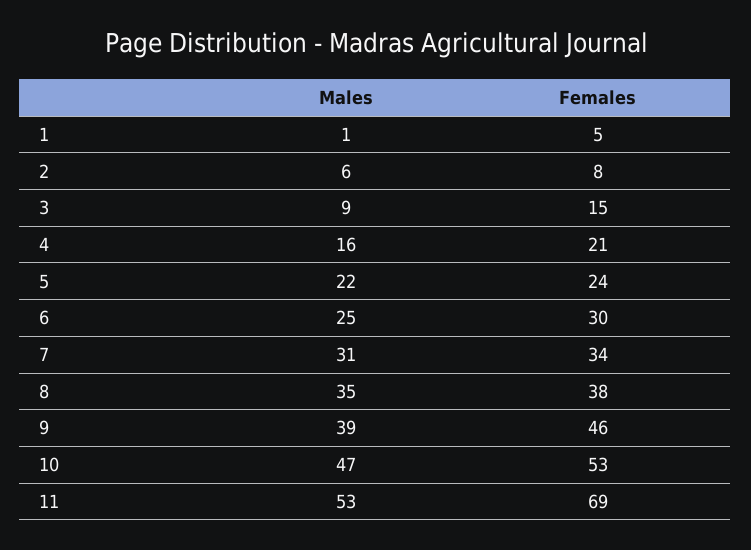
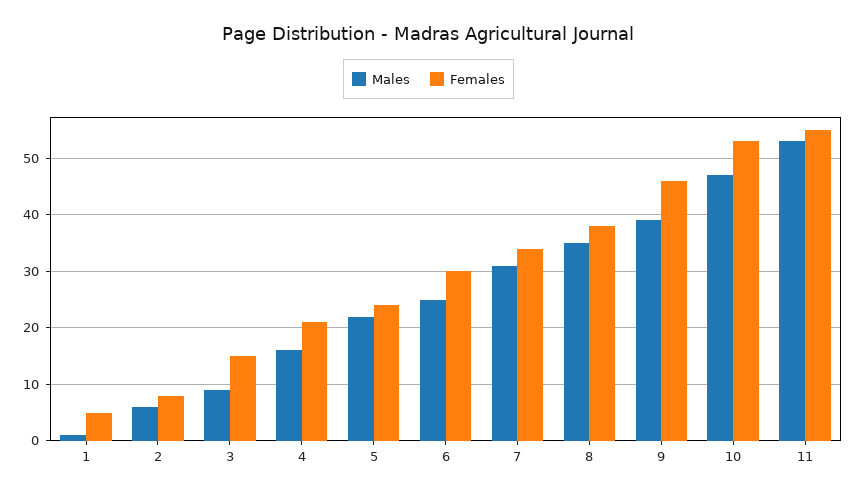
  {
    "Males": {
      "1": 1,
      "2": 6,
      "3": 9,
      "4": 16,
      "5": 22,
      "6": 25,
      "7": 31,
      "8": 35,
      "9": 39,
      "10": 47,
      "11": 53
    },
    "Females": {
      "1": 5,
      "2": 8,
      "3": 15,
      "4": 21,
      "5": 24,
      "6": 30,
      "7": 34,
      "8": 38,
      "9": 46,
      "10": 53,
-     "11": 69
+     "11": 55
    }
  }

